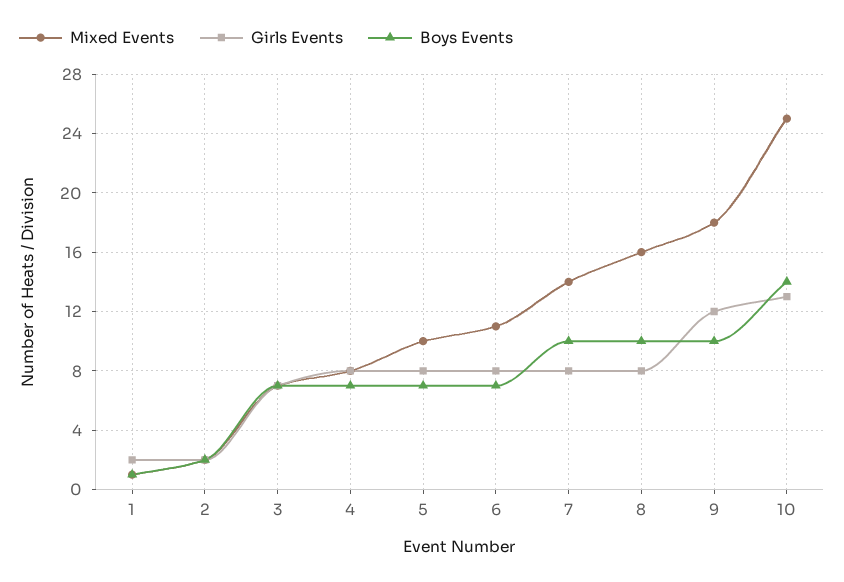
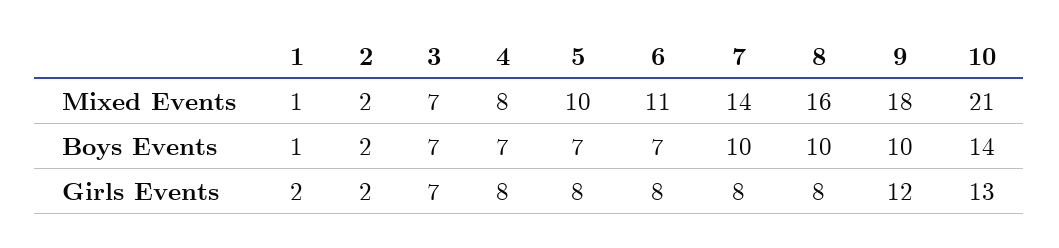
  {
    "Mixed Events": {
      "1": 1,
      "2": 2,
      "3": 7,
      "4": 8,
      "5": 10,
      "6": 11,
      "7": 14,
      "8": 16,
      "9": 18,
-     "10": 25
+     "10": 21
    },
    "Girls Events": {
      "1": 2,
      "2": 2,
      "3": 7,
      "4": 8,
      "5": 8,
      "6": 8,
      "7": 8,
      "8": 8,
      "9": 12,
      "10": 13
    },
    "Boys Events": {
      "1": 1,
      "2": 2,
      "3": 7,
      "4": 7,
      "5": 7,
      "6": 7,
      "7": 10,
      "8": 10,
      "9": 10,
      "10": 14
    }
  }

